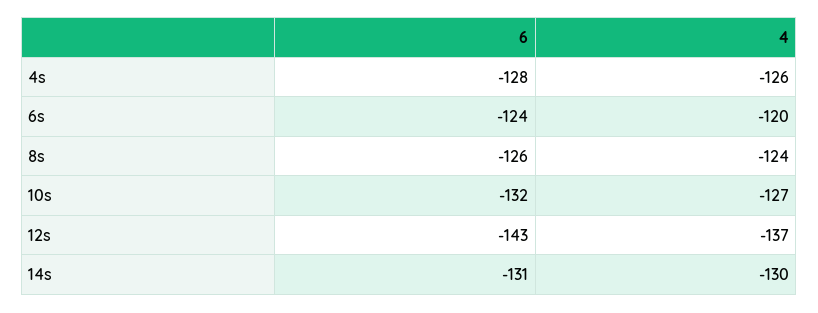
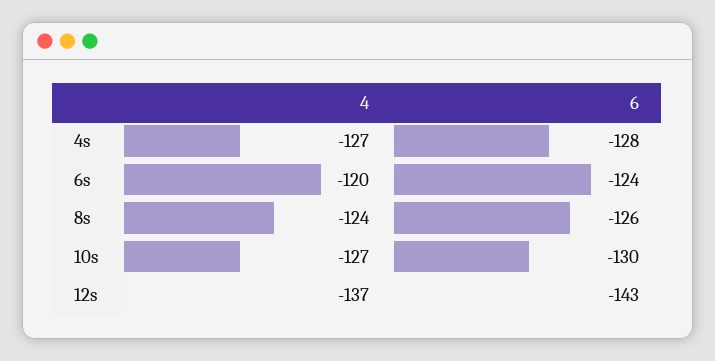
  {
    "6": {
      "4s": -128,
      "6s": -124,
      "8s": -126,
-     "10s": -132,
+     "10s": -130,
-     "12s": -143,
+     "12s": -143
-     "14s": -131
    },
    "4": {
-     "4s": -126,
+     "4s": -127,
      "6s": -120,
      "8s": -124,
      "10s": -127,
-     "12s": -137,
+     "12s": -137
-     "14s": -130
    }
  }

